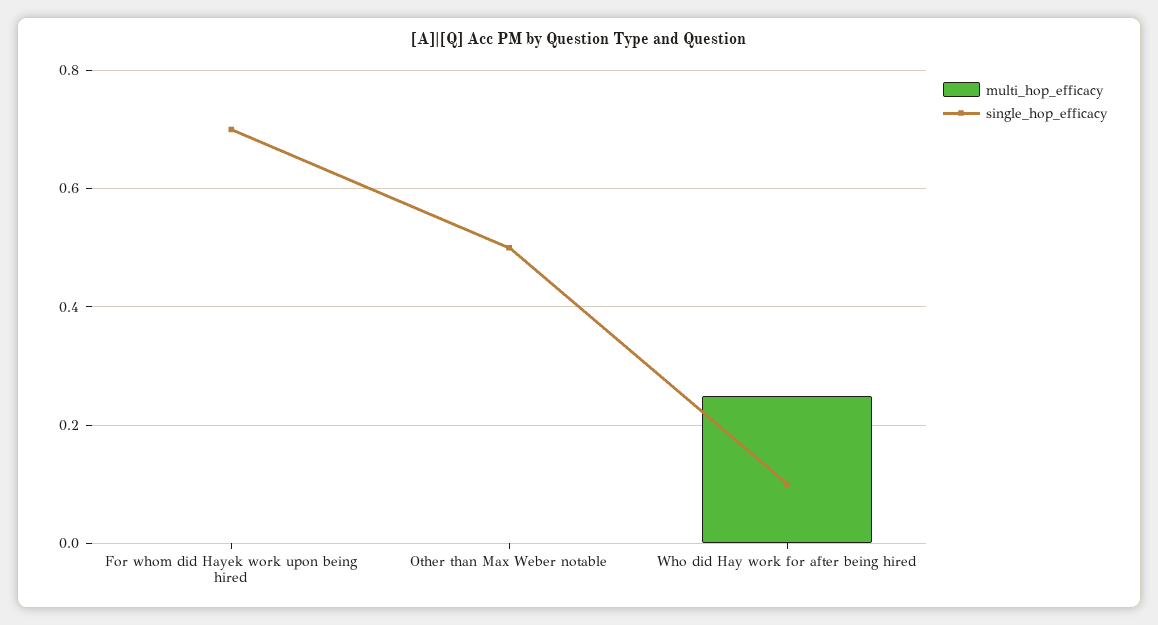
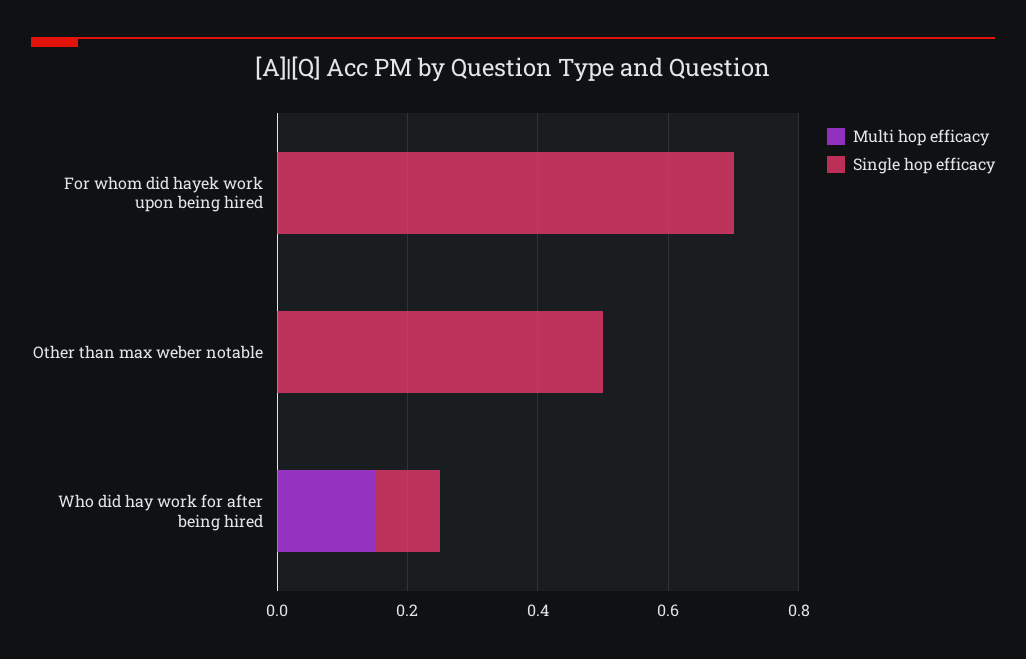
  {
    "multi_hop_efficacy": {
      "For whom did Hayek work upon being hired": 0,
      "Other than Max Weber notable": 0,
-     "Who did Hay work for after being hired": 0.25
+     "Who did Hay work for after being hired": 0.15
    },
    "single_hop_efficacy": {
      "For whom did Hayek work upon being hired": 0.7,
      "Other than Max Weber notable": 0.5,
      "Who did Hay work for after being hired": 0.1
    }
  }

